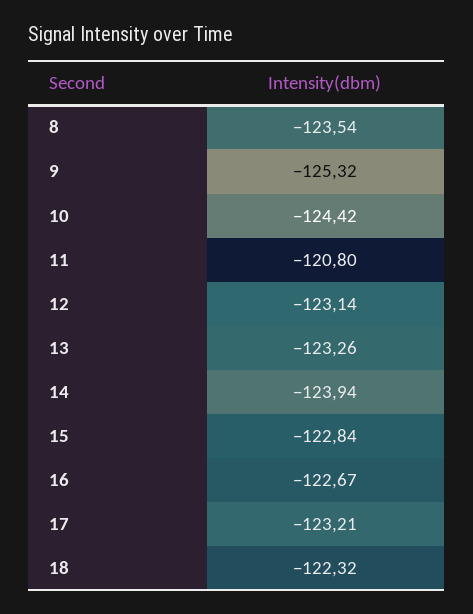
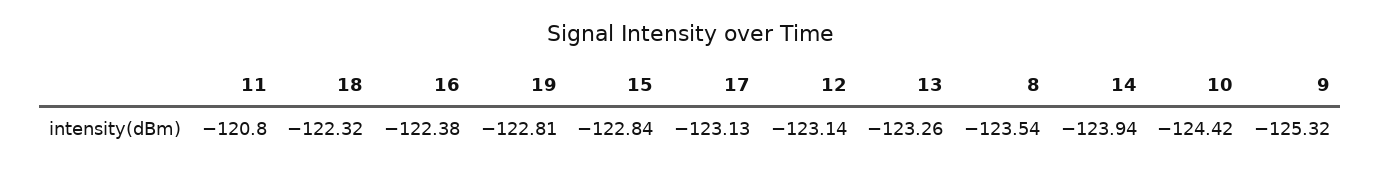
  {
    "8": -123.54,
    "9": -125.32,
    "10": -124.42,
    "11": -120.8,
    "12": -123.14,
    "13": -123.26,
    "14": -123.94,
    "15": -122.84,
-   "16": -122.67,
+   "16": -122.38,
-   "17": -123.21,
+   "17": -123.13,
-   "18": -122.32
+   "18": -122.32,
+   "19": -122.81
  }

